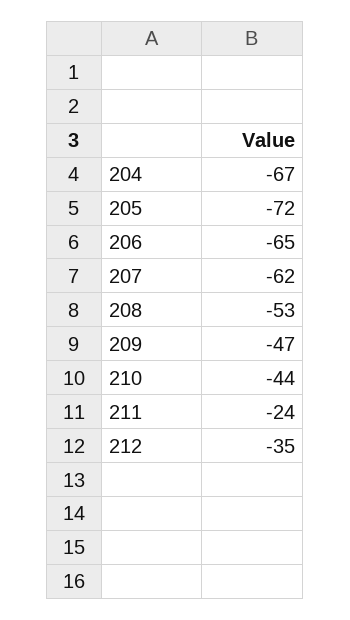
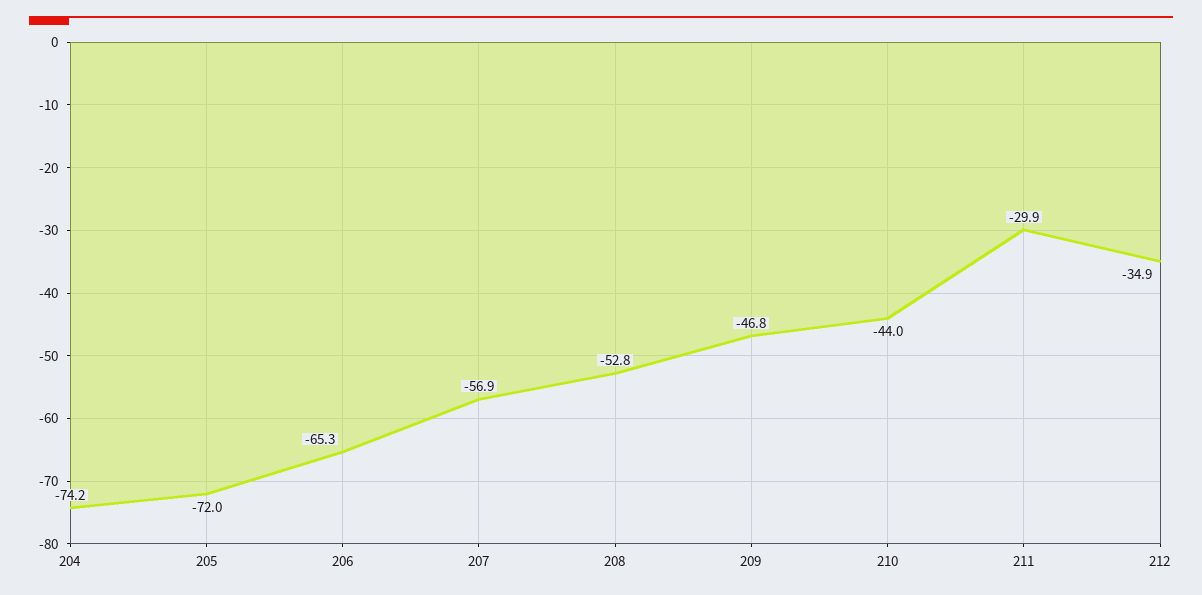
  {
-   "204": -67,
+   "204": -74.2,
    "205": -72,
    "206": -65.3,
-   "207": -62,
+   "207": -56.9,
    "208": -52.8,
    "209": -46.8,
    "210": -44,
-   "211": -24,
+   "211": -29.9,
    "212": -34.9
  }

